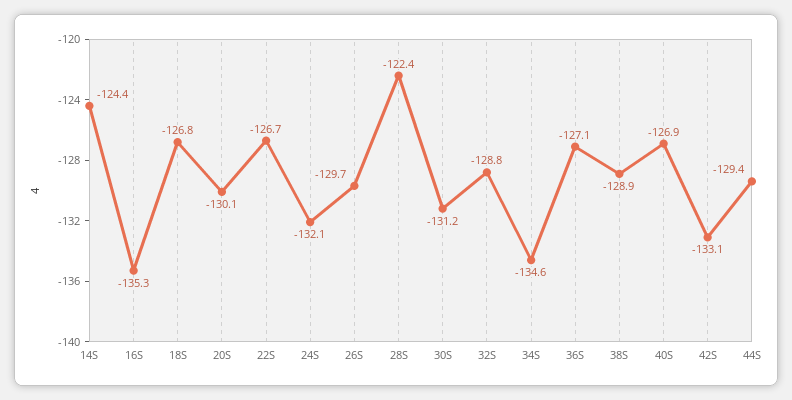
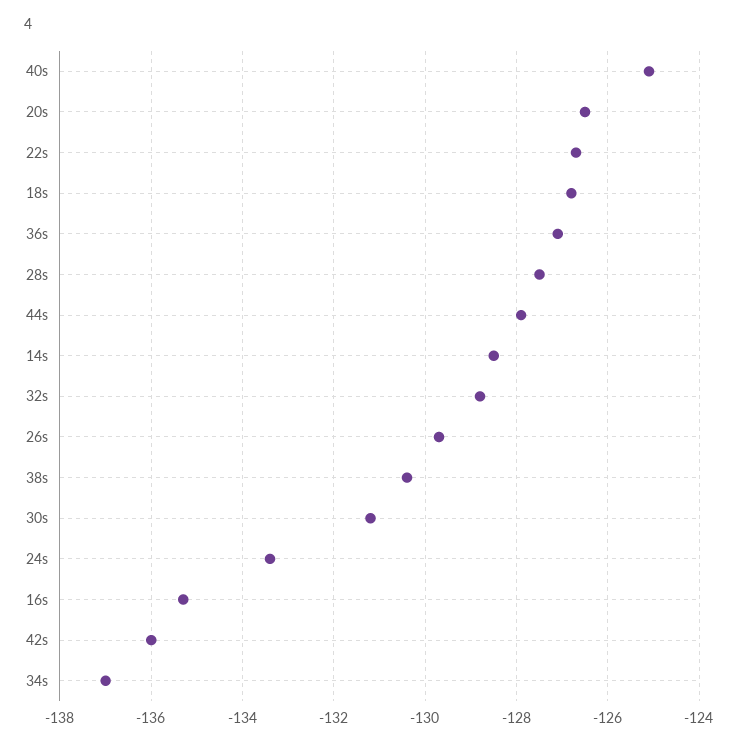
  {
-   "14S": -124.4,
+   "14S": -128.5,
    "16S": -135.3,
    "18S": -126.8,
-   "20S": -130.1,
+   "20S": -126.5,
    "22S": -126.7,
-   "24S": -132.1,
+   "24S": -133.5,
    "26S": -129.7,
-   "28S": -122.4,
+   "28S": -127.5,
    "30S": -131.2,
    "32S": -128.8,
-   "34S": -134.6,
+   "34S": -137,
    "36S": -127.1,
-   "38S": -128.9,
+   "38S": -130.5,
-   "40S": -126.9,
+   "40S": -125,
-   "42S": -133.1,
+   "42S": -136,
-   "44S": -129.4
+   "44S": -128
  }

